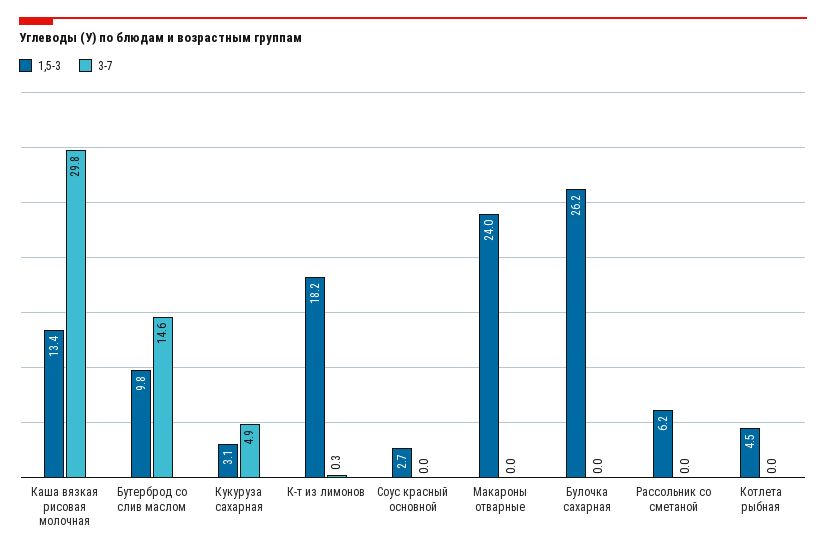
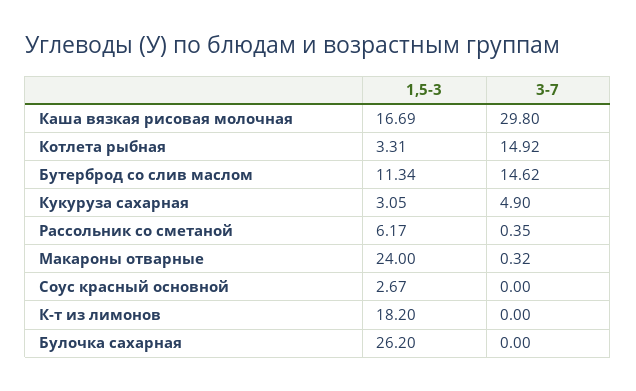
  {
    "1,5-3": {
-     "Каша вязкая рисовая молочная": 13.4,
+     "Каша вязкая рисовая молочная": 16.69,
-     "Бутерброд со слив маслом": 9.8,
+     "Бутерброд со слив маслом": 11.34,
      "Кукуруза сахарная": 3.05,
      "К-т из лимонов": 18.2,
      "Соус красный основной": 2.67,
      "Макароны отварные": 24,
      "Булочка сахарная": 26.2,
      "Рассольник со сметаной": 6.17,
-     "Котлета рыбная": 4.5
+     "Котлета рыбная": 3.31
    },
    "3-7": {
      "Каша вязкая рисовая молочная": 29.8,
      "Бутерброд со слив маслом": 14.62,
      "Кукуруза сахарная": 4.9,
-     "К-т из лимонов": 0.3,
+     "К-т из лимонов": 0,
      "Соус красный основной": 0,
-     "Макароны отварные": 0,
+     "Макароны отварные": 0.32,
      "Булочка сахарная": 0,
-     "Рассольник со сметаной": 0,
+     "Рассольник со сметаной": 0.35,
-     "Котлета рыбная": 0
+     "Котлета рыбная": 14.92
    }
  }

